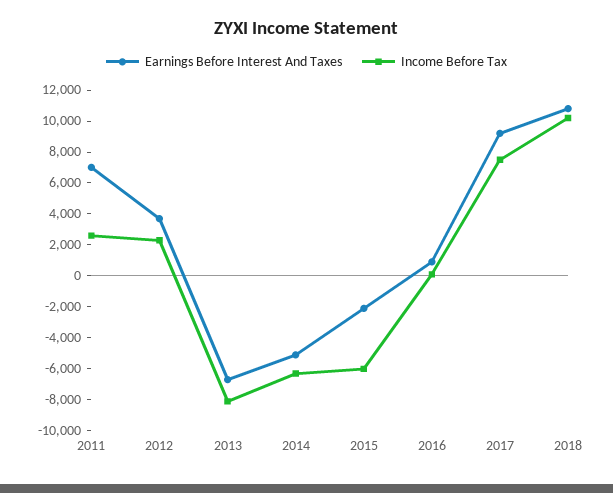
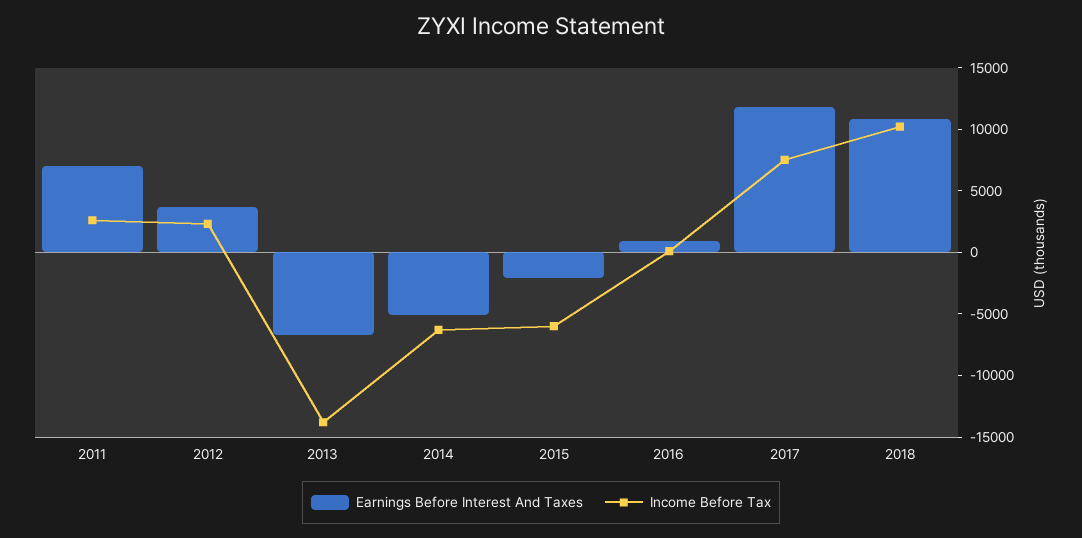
  {
    "Earnings Before Interest And Taxes": {
      "2011": 7000,
      "2012": 4000,
      "2013": -7000,
      "2014": -5000,
      "2015": -2000,
      "2016": 1000,
-     "2017": 9000,
+     "2017": 12000,
      "2018": 11000
    },
    "Income Before Tax": {
      "2011": 3000,
      "2012": 2000,
-     "2013": -8000,
+     "2013": -14000,
      "2014": -6000,
      "2015": -6000,
      "2016": 0,
      "2017": 8000,
      "2018": 10000
    }
  }

